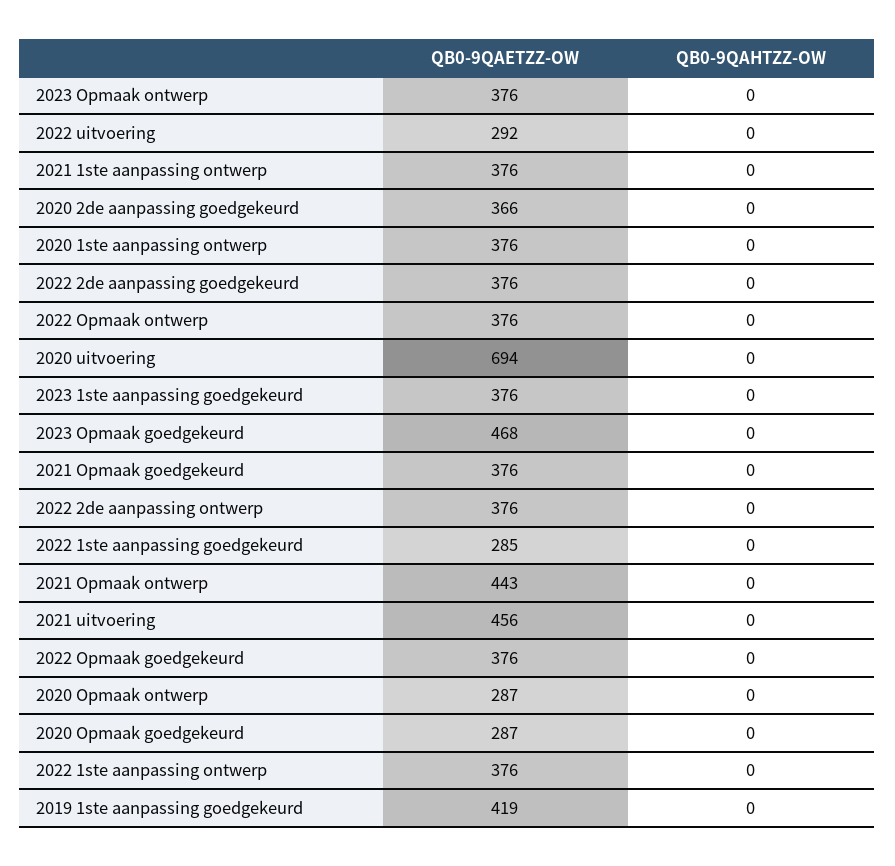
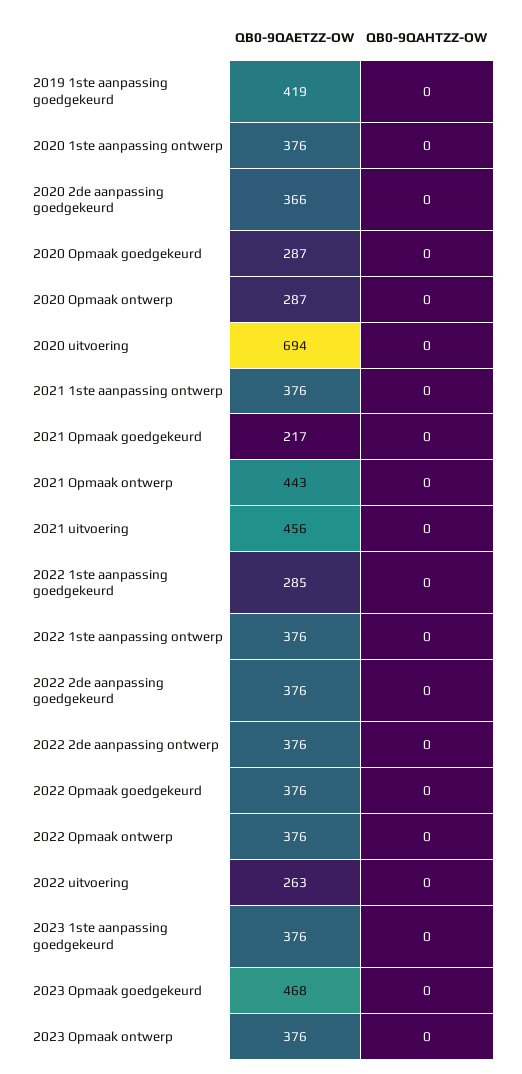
  {
    "QB0-9QAETZZ-OW": {
      "2023 Opmaak ontwerp": 376,
-     "2022 uitvoering": 292,
+     "2022 uitvoering": 263,
      "2021 1ste aanpassing ontwerp": 376,
      "2020 2de aanpassing goedgekeurd": 366,
      "2020 1ste aanpassing ontwerp": 376,
      "2022 2de aanpassing goedgekeurd": 376,
      "2022 Opmaak ontwerp": 376,
      "2020 uitvoering": 694,
      "2023 1ste aanpassing goedgekeurd": 376,
      "2023 Opmaak goedgekeurd": 468,
-     "2021 Opmaak goedgekeurd": 376,
+     "2021 Opmaak goedgekeurd": 217,
      "2022 2de aanpassing ontwerp": 376,
      "2022 1ste aanpassing goedgekeurd": 285,
      "2021 Opmaak ontwerp": 443,
      "2021 uitvoering": 456,
      "2022 Opmaak goedgekeurd": 376,
      "2020 Opmaak ontwerp": 287,
      "2020 Opmaak goedgekeurd": 287,
      "2022 1ste aanpassing ontwerp": 376,
      "2019 1ste aanpassing goedgekeurd": 419
    },
    "QB0-9QAHTZZ-OW": {
      "2023 Opmaak ontwerp": 0,
      "2022 uitvoering": 0,
      "2021 1ste aanpassing ontwerp": 0,
      "2020 2de aanpassing goedgekeurd": 0,
      "2020 1ste aanpassing ontwerp": 0,
      "2022 2de aanpassing goedgekeurd": 0,
      "2022 Opmaak ontwerp": 0,
      "2020 uitvoering": 0,
      "2023 1ste aanpassing goedgekeurd": 0,
      "2023 Opmaak goedgekeurd": 0,
      "2021 Opmaak goedgekeurd": 0,
      "2022 2de aanpassing ontwerp": 0,
      "2022 1ste aanpassing goedgekeurd": 0,
      "2021 Opmaak ontwerp": 0,
      "2021 uitvoering": 0,
      "2022 Opmaak goedgekeurd": 0,
      "2020 Opmaak ontwerp": 0,
      "2020 Opmaak goedgekeurd": 0,
      "2022 1ste aanpassing ontwerp": 0,
      "2019 1ste aanpassing goedgekeurd": 0
    }
  }

